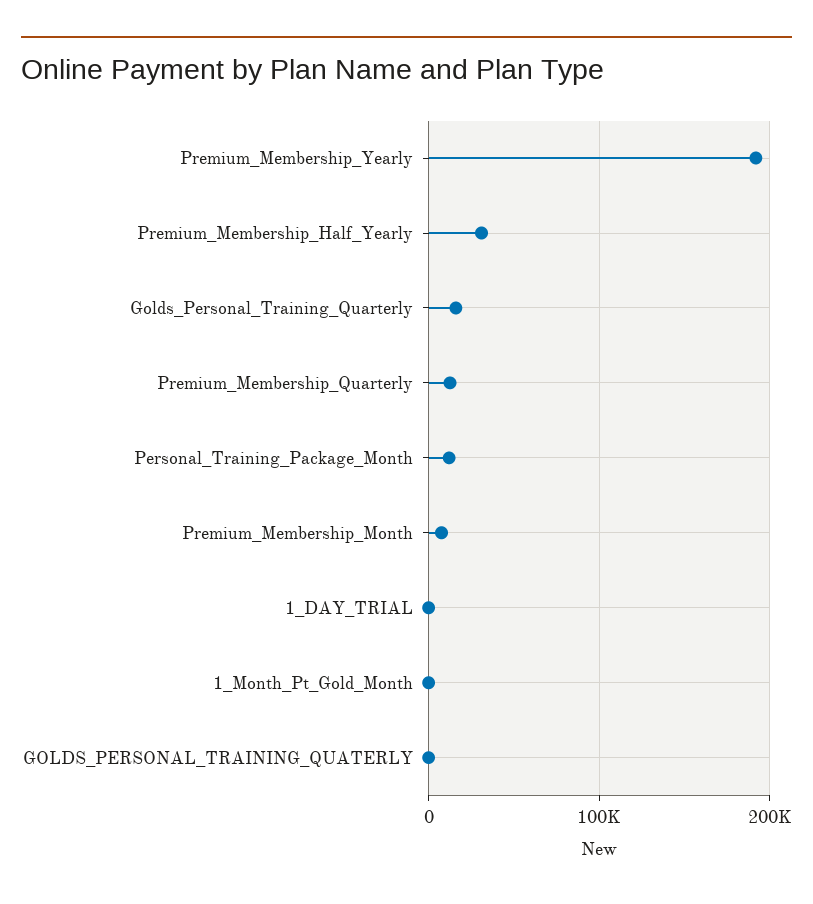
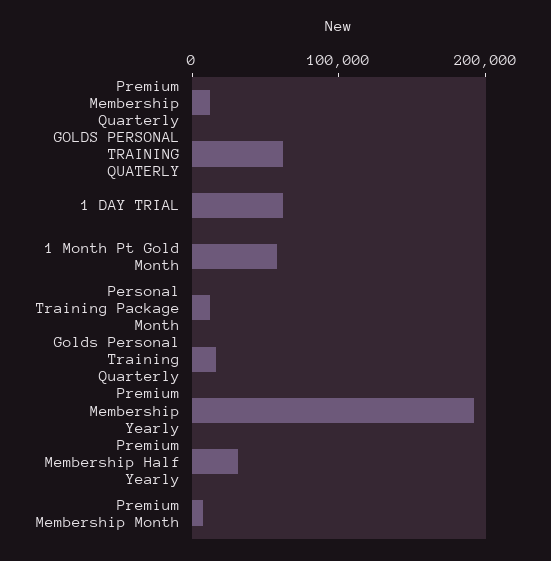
  {
    "Premium_Membership_Yearly": 190000,
    "Premium_Membership_Half_Yearly": 30000,
    "Golds_Personal_Training_Quarterly": 20000,
    "Premium_Membership_Quarterly": 10000,
    "Personal_Training_Package_Month": 10000,
    "Premium_Membership_Month": 10000,
-   "1_DAY_TRIAL": 0,
+   "1_DAY_TRIAL": 60000,
-   "1_Month_Pt_Gold_Month": 0,
+   "1_Month_Pt_Gold_Month": 60000,
-   "GOLDS_PERSONAL_TRAINING_QUATERLY": 0
+   "GOLDS_PERSONAL_TRAINING_QUATERLY": 60000
  }

